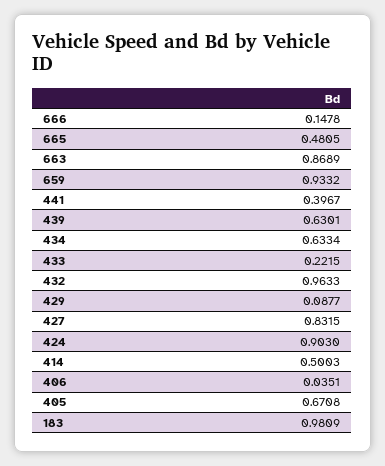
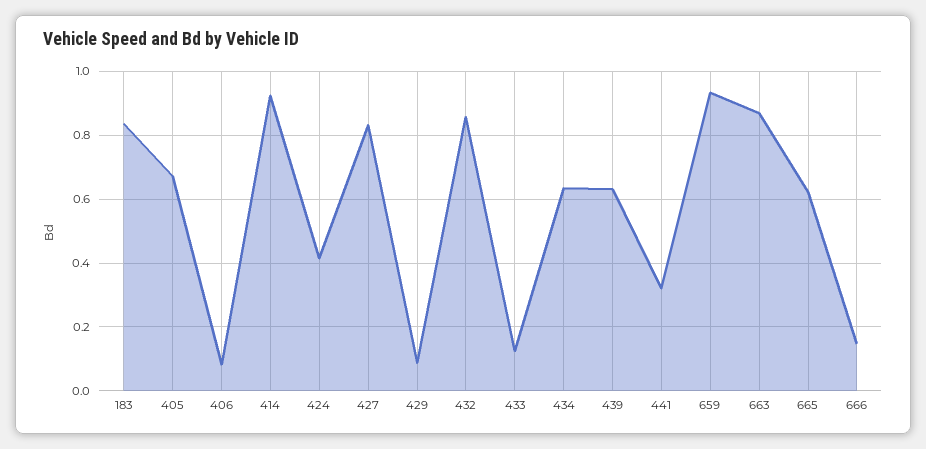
  {
    "666": 0.1478,
-   "665": 0.4805,
+   "665": 0.62,
    "663": 0.8689,
    "659": 0.9332,
-   "441": 0.3967,
+   "441": 0.32,
    "439": 0.6301,
    "434": 0.6334,
-   "433": 0.2215,
+   "433": 0.12,
-   "432": 0.9633,
+   "432": 0.86,
    "429": 0.0877,
    "427": 0.8315,
-   "424": 0.903,
+   "424": 0.42,
-   "414": 0.5003,
+   "414": 0.92,
-   "406": 0.0351,
+   "406": 0.08,
    "405": 0.6708,
-   "183": 0.9809
+   "183": 0.84
  }

